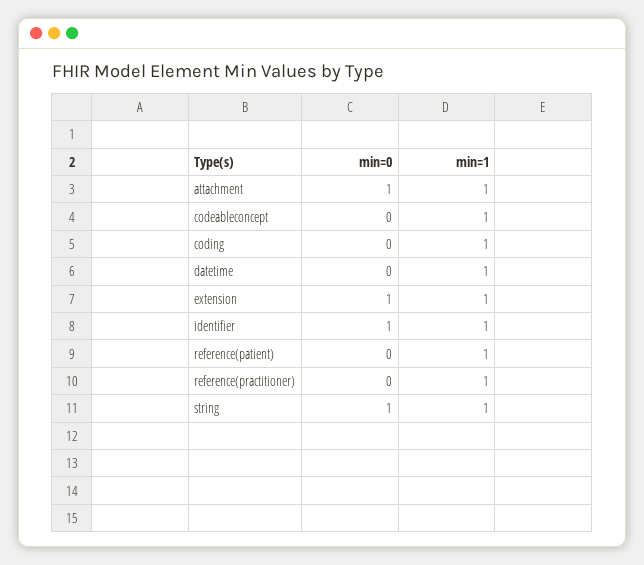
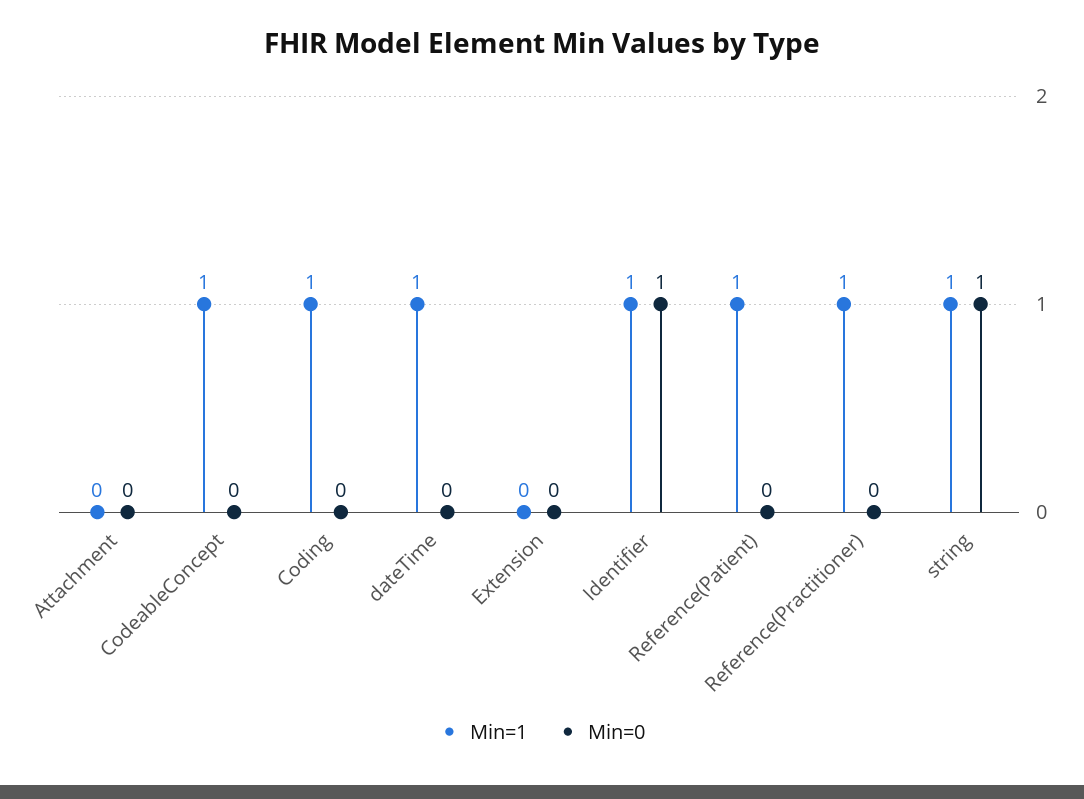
  {
    "min=0": {
-     "attachment": 1,
+     "attachment": 0,
      "codeableconcept": 0,
      "coding": 0,
      "datetime": 0,
-     "extension": 1,
+     "extension": 0,
      "identifier": 1,
      "reference(patient)": 0,
      "reference(practitioner)": 0,
      "string": 1
    },
    "min=1": {
-     "attachment": 1,
+     "attachment": 0,
      "codeableconcept": 1,
      "coding": 1,
      "datetime": 1,
-     "extension": 1,
+     "extension": 0,
      "identifier": 1,
      "reference(patient)": 1,
      "reference(practitioner)": 1,
      "string": 1
    }
  }

